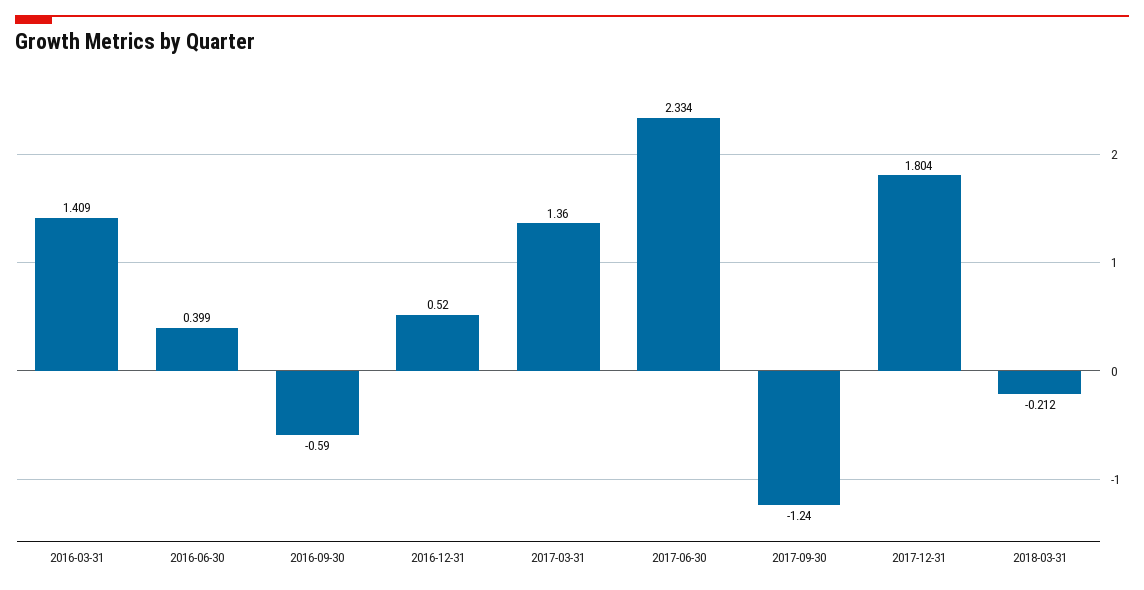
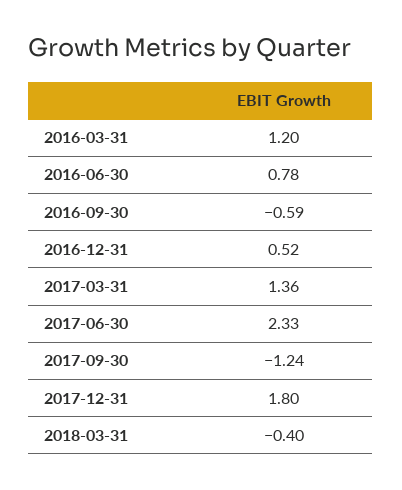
  {
-   "2016-03-31": 1.409,
+   "2016-03-31": 1.2,
-   "2016-06-30": 0.399,
+   "2016-06-30": 0.78,
    "2016-09-30": -0.59,
    "2016-12-31": 0.52,
    "2017-03-31": 1.36,
    "2017-06-30": 2.334,
    "2017-09-30": -1.24,
    "2017-12-31": 1.804,
-   "2018-03-31": -0.212
+   "2018-03-31": -0.4
  }

